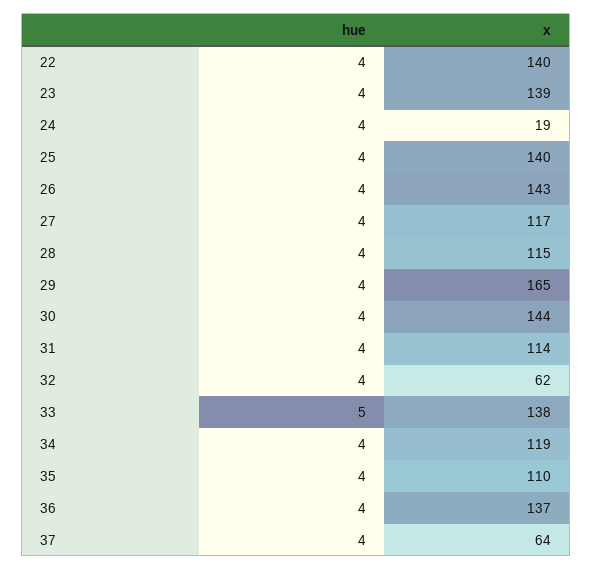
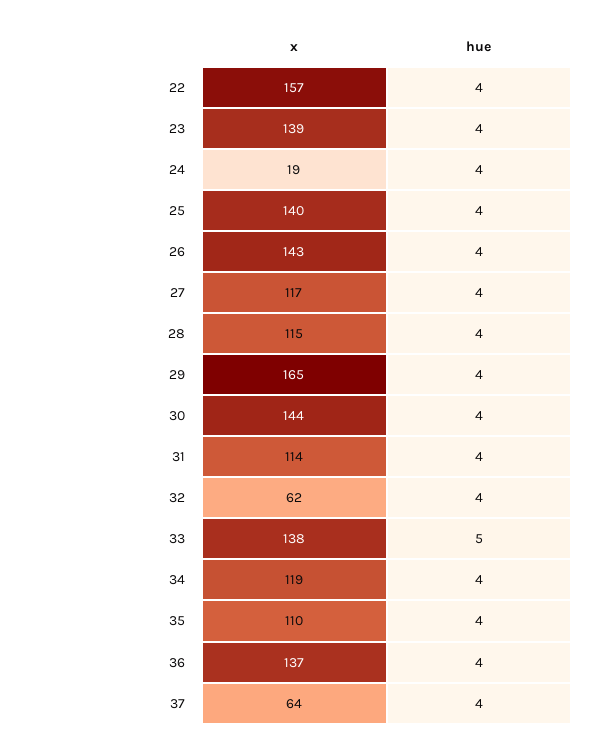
  {
    "hue": {
      "22": 4,
      "23": 4,
      "24": 4,
      "25": 4,
      "26": 4,
      "27": 4,
      "28": 4,
      "29": 4,
      "30": 4,
      "31": 4,
      "32": 4,
      "33": 5,
      "34": 4,
      "35": 4,
      "36": 4,
      "37": 4
    },
    "x": {
-     "22": 140,
+     "22": 157,
      "23": 139,
      "24": 19,
      "25": 140,
      "26": 143,
      "27": 117,
      "28": 115,
      "29": 165,
      "30": 144,
      "31": 114,
      "32": 62,
      "33": 138,
      "34": 119,
      "35": 110,
      "36": 137,
      "37": 64
    }
  }

